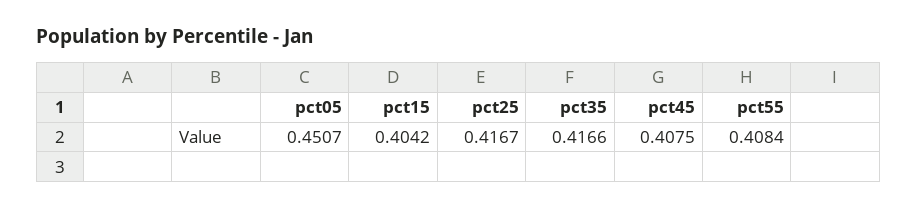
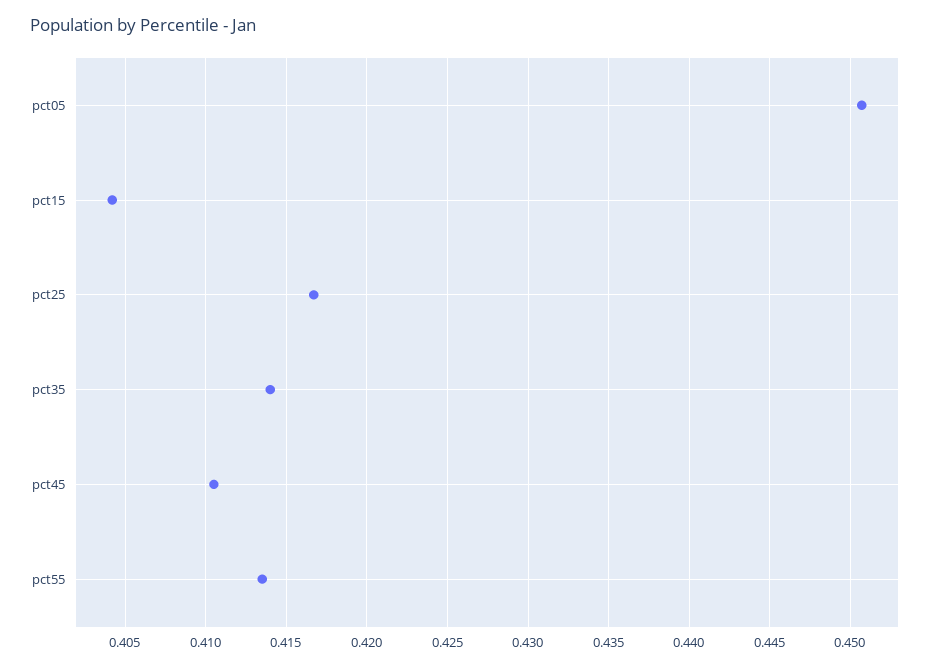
  {
    "pct05": 0.4507,
    "pct15": 0.4042,
    "pct25": 0.4167,
-   "pct35": 0.4166,
+   "pct35": 0.414,
-   "pct45": 0.4075,
+   "pct45": 0.4105,
-   "pct55": 0.4084
+   "pct55": 0.4135
  }

